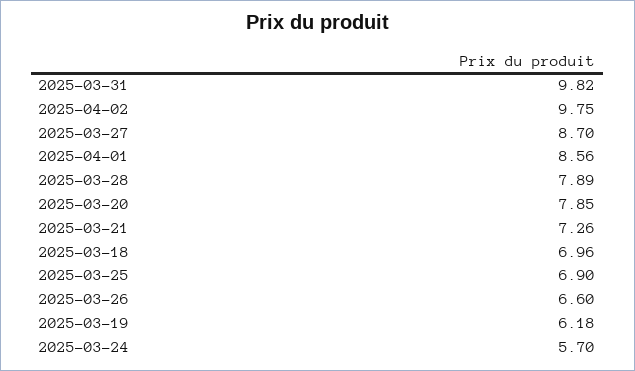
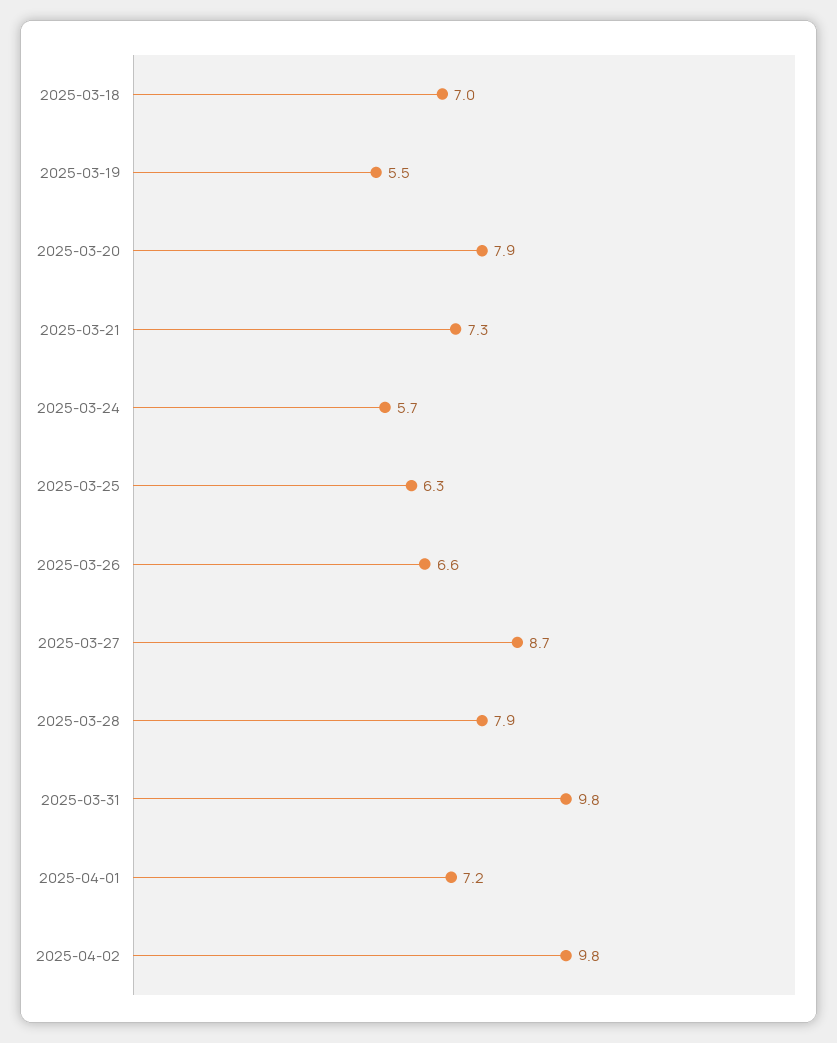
  {
    "2025-03-31": 9.82,
    "2025-04-02": 9.75,
    "2025-03-27": 8.7,
-   "2025-04-01": 8.56,
+   "2025-04-01": 7.2,
    "2025-03-28": 7.89,
    "2025-03-20": 7.85,
    "2025-03-21": 7.26,
    "2025-03-18": 6.96,
-   "2025-03-25": 6.9,
+   "2025-03-25": 6.3,
    "2025-03-26": 6.6,
-   "2025-03-19": 6.18,
+   "2025-03-19": 5.5,
    "2025-03-24": 5.7
  }

